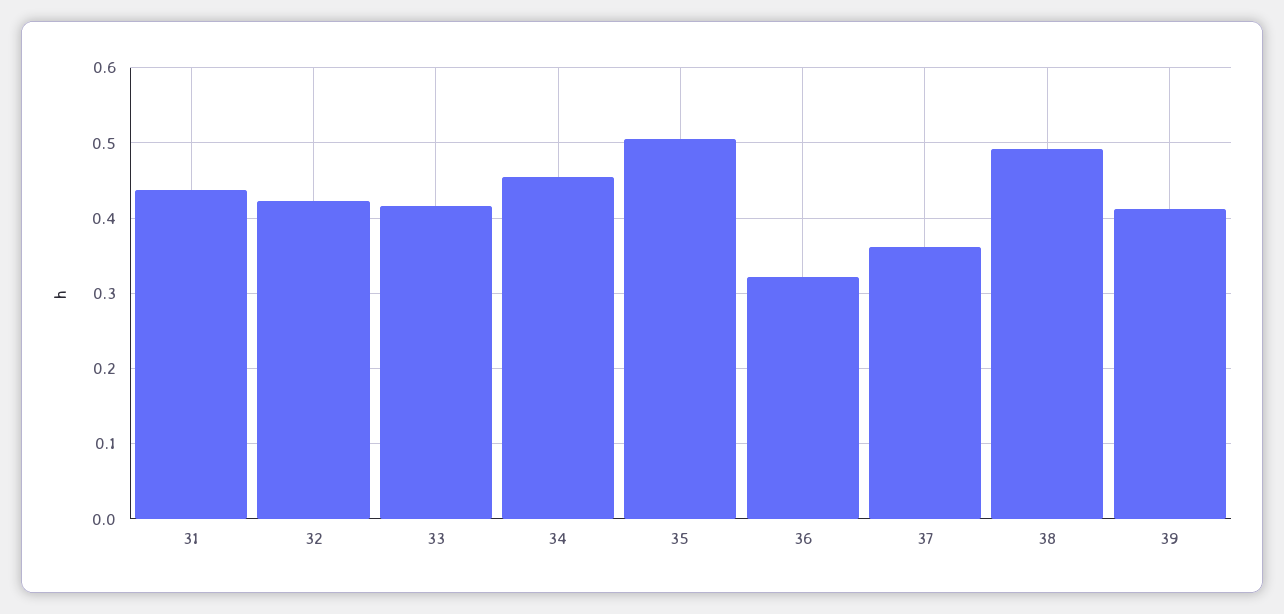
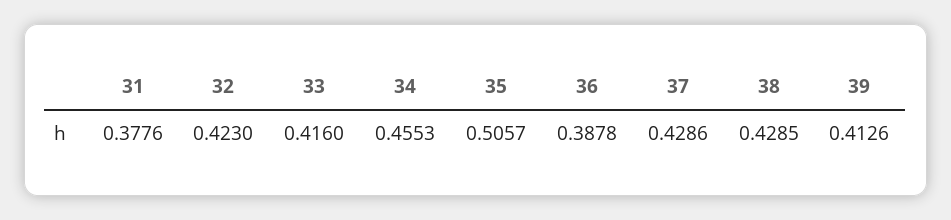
  {
-   "31": 0.44,
+   "31": 0.3776,
    "32": 0.423,
    "33": 0.416,
    "34": 0.4553,
    "35": 0.5057,
-   "36": 0.32,
+   "36": 0.3878,
-   "37": 0.36,
+   "37": 0.4286,
-   "38": 0.49,
+   "38": 0.4285,
    "39": 0.4126
  }

